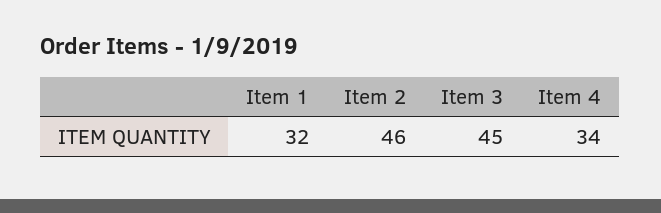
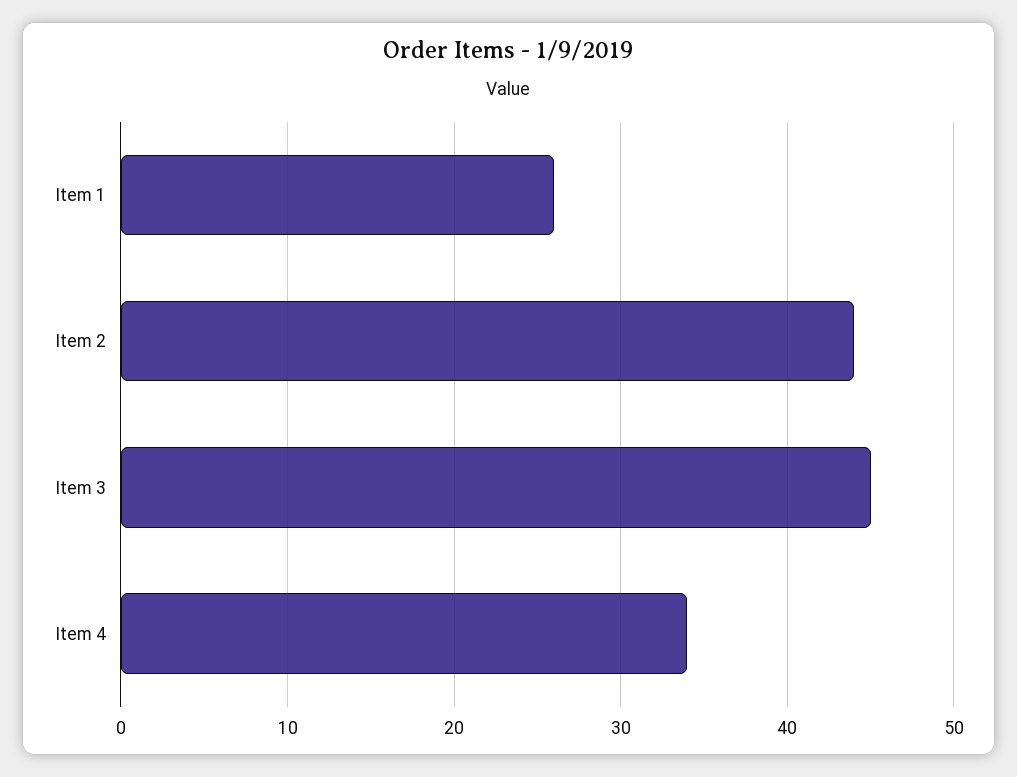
  {
-   "Item 1": 32,
+   "Item 1": 26,
-   "Item 2": 46,
+   "Item 2": 44,
    "Item 3": 45,
    "Item 4": 34
  }

